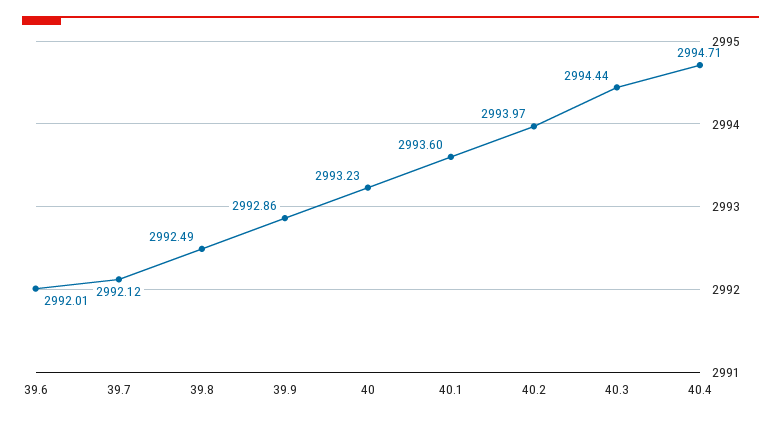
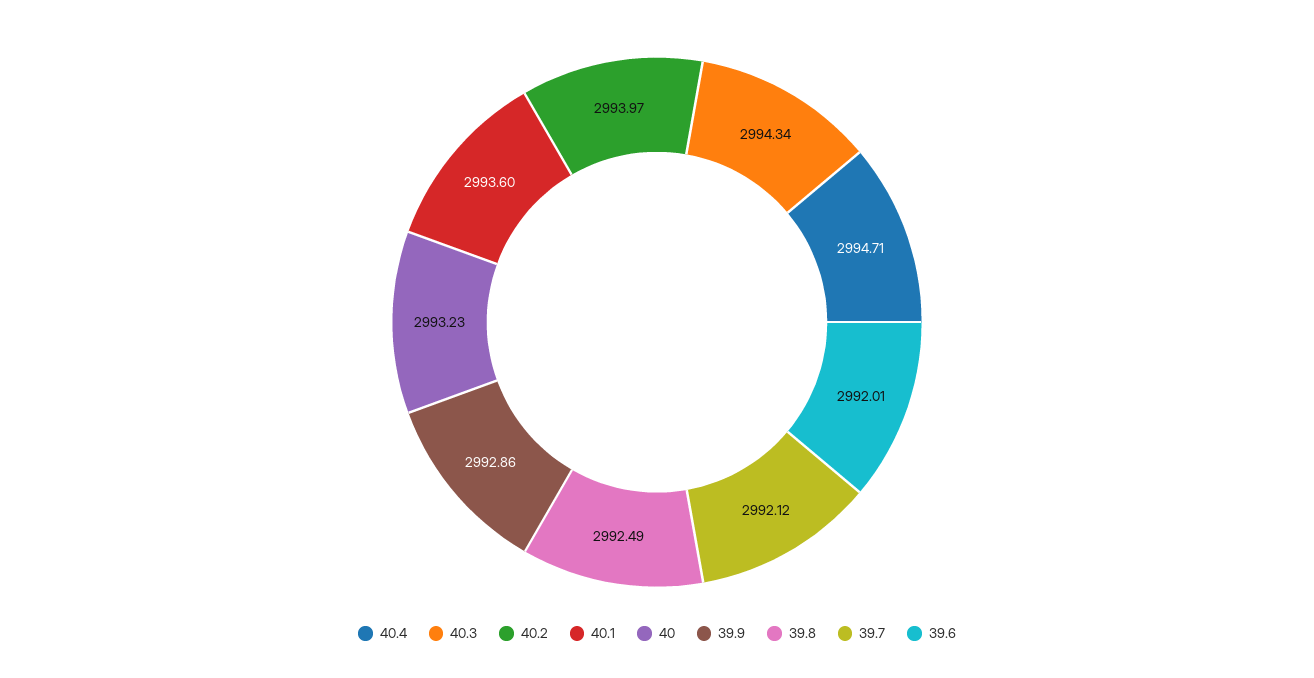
  {
    "39.6": 2992.01,
    "39.7": 2992.12,
    "39.8": 2992.49,
    "39.9": 2992.86,
    "40": 2993.23,
    "40.1": 2993.6,
    "40.2": 2993.97,
-   "40.3": 2994.44,
+   "40.3": 2994.34,
    "40.4": 2994.71
  }

